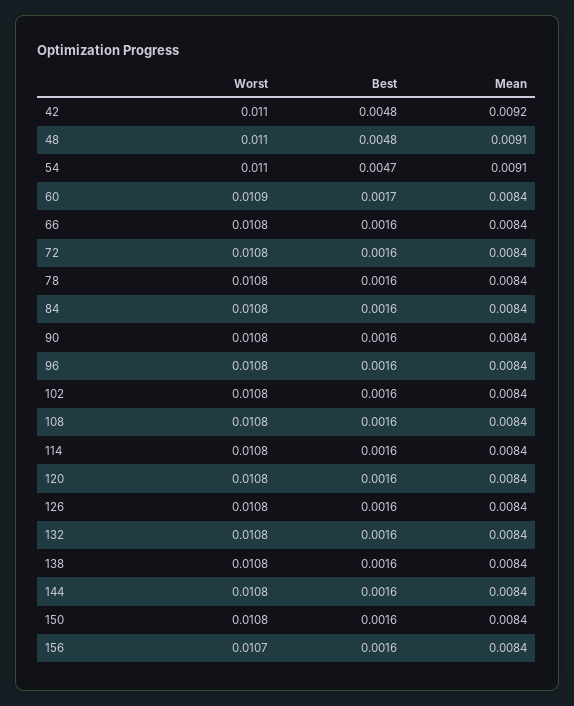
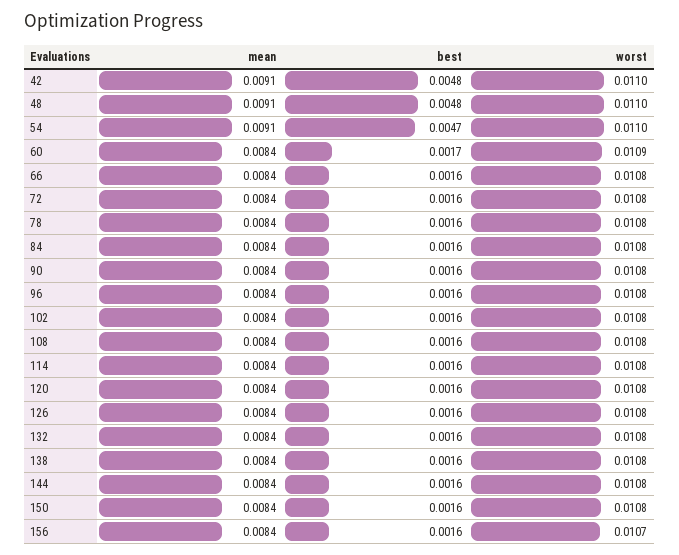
  {
    "Worst": {
      "42": 0.011,
      "48": 0.011,
      "54": 0.011,
      "60": 0.0109,
      "66": 0.0108,
      "72": 0.0108,
      "78": 0.0108,
      "84": 0.0108,
      "90": 0.0108,
      "96": 0.0108,
      "102": 0.0108,
      "108": 0.0108,
      "114": 0.0108,
      "120": 0.0108,
      "126": 0.0108,
      "132": 0.0108,
      "138": 0.0108,
      "144": 0.0108,
      "150": 0.0108,
      "156": 0.0107
    },
    "Best": {
      "42": 0.0048,
      "48": 0.0048,
      "54": 0.0047,
      "60": 0.0017,
      "66": 0.0016,
      "72": 0.0016,
      "78": 0.0016,
      "84": 0.0016,
      "90": 0.0016,
      "96": 0.0016,
      "102": 0.0016,
      "108": 0.0016,
      "114": 0.0016,
      "120": 0.0016,
      "126": 0.0016,
      "132": 0.0016,
      "138": 0.0016,
      "144": 0.0016,
      "150": 0.0016,
      "156": 0.0016
    },
    "Mean": {
-     "42": 0.0092,
+     "42": 0.0091,
      "48": 0.0091,
      "54": 0.0091,
      "60": 0.0084,
      "66": 0.0084,
      "72": 0.0084,
      "78": 0.0084,
      "84": 0.0084,
      "90": 0.0084,
      "96": 0.0084,
      "102": 0.0084,
      "108": 0.0084,
      "114": 0.0084,
      "120": 0.0084,
      "126": 0.0084,
      "132": 0.0084,
      "138": 0.0084,
      "144": 0.0084,
      "150": 0.0084,
      "156": 0.0084
    }
  }

